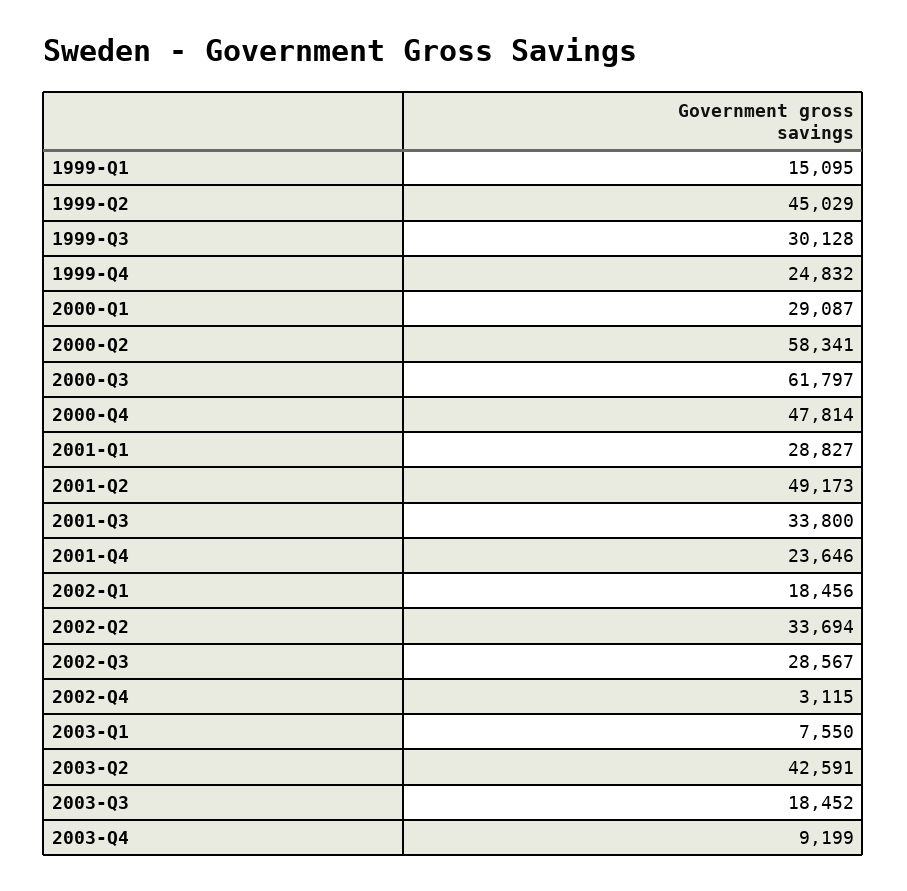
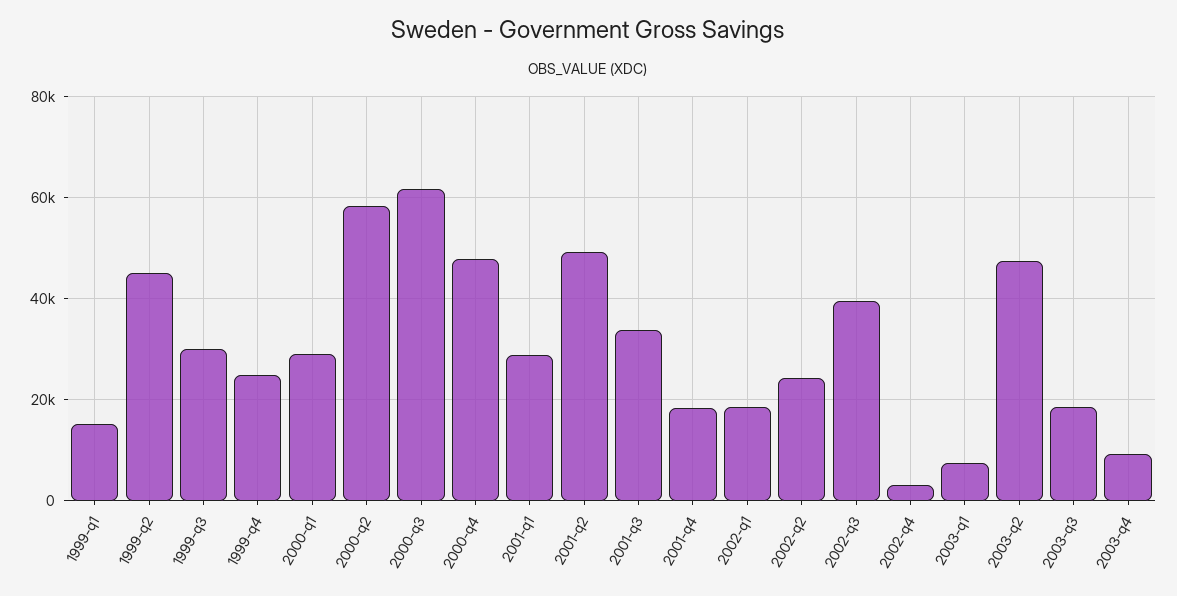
  {
    "1999-Q1": 15095,
    "1999-Q2": 45029,
    "1999-Q3": 30128,
    "1999-Q4": 24832,
    "2000-Q1": 29087,
    "2000-Q2": 58341,
    "2000-Q3": 61797,
    "2000-Q4": 47814,
    "2001-Q1": 28827,
    "2001-Q2": 49173,
    "2001-Q3": 33800,
-   "2001-Q4": 23646,
+   "2001-Q4": 18000,
    "2002-Q1": 18456,
-   "2002-Q2": 33694,
+   "2002-Q2": 24000,
-   "2002-Q3": 28567,
+   "2002-Q3": 40000,
    "2002-Q4": 3115,
    "2003-Q1": 7550,
-   "2003-Q2": 42591,
+   "2003-Q2": 48000,
    "2003-Q3": 18452,
    "2003-Q4": 9199
  }

